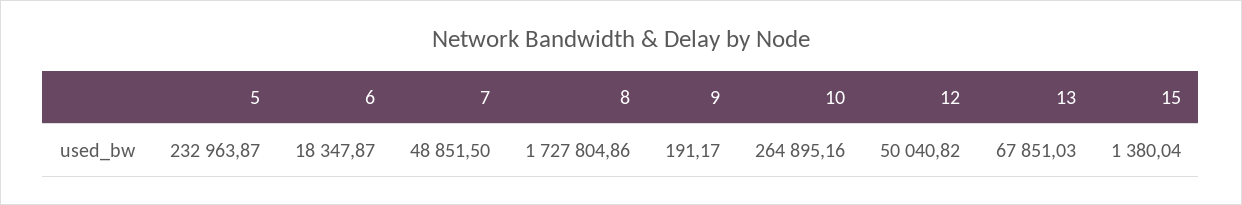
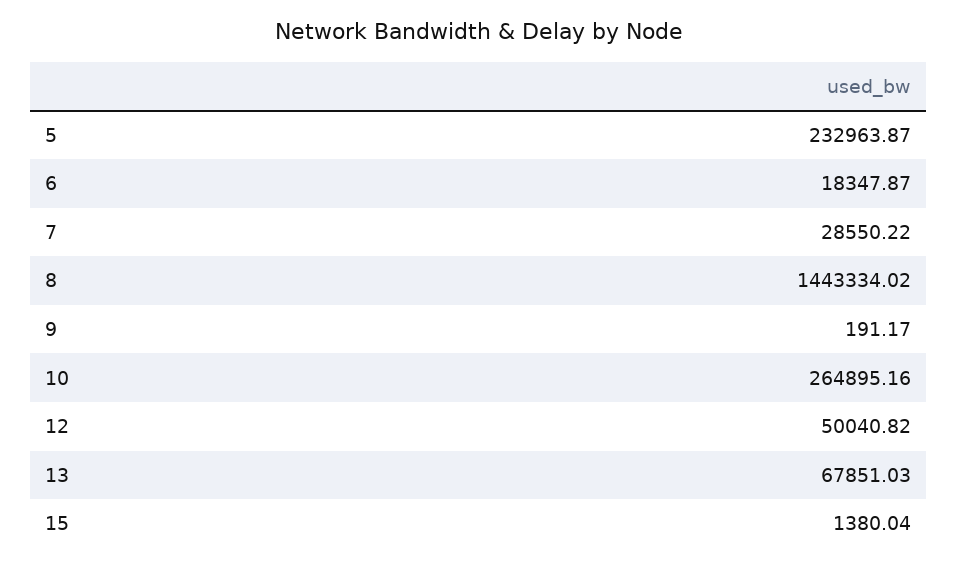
  {
    "5": 232963.87,
    "6": 18347.87,
-   "7": 48851.5,
+   "7": 28550.22,
-   "8": 1727804.86,
+   "8": 1443334.02,
    "9": 191.17,
    "10": 264895.16,
    "12": 50040.82,
    "13": 67851.03,
    "15": 1380.04
  }

